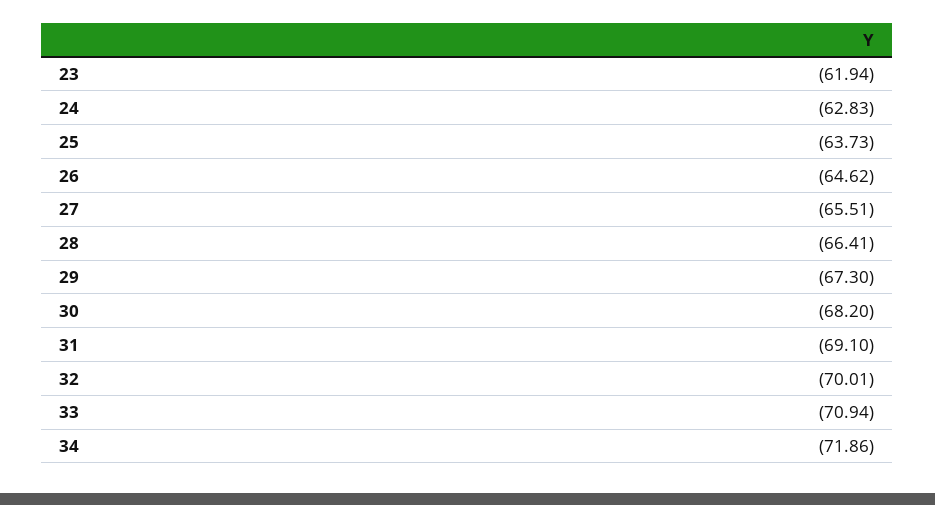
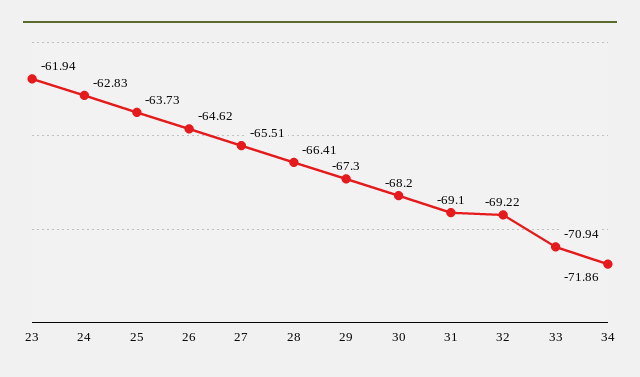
  {
    "23": -61.94,
    "24": -62.83,
    "25": -63.73,
    "26": -64.62,
    "27": -65.51,
    "28": -66.41,
    "29": -67.3,
    "30": -68.2,
    "31": -69.1,
-   "32": -70.01,
+   "32": -69.22,
    "33": -70.94,
    "34": -71.86
  }

